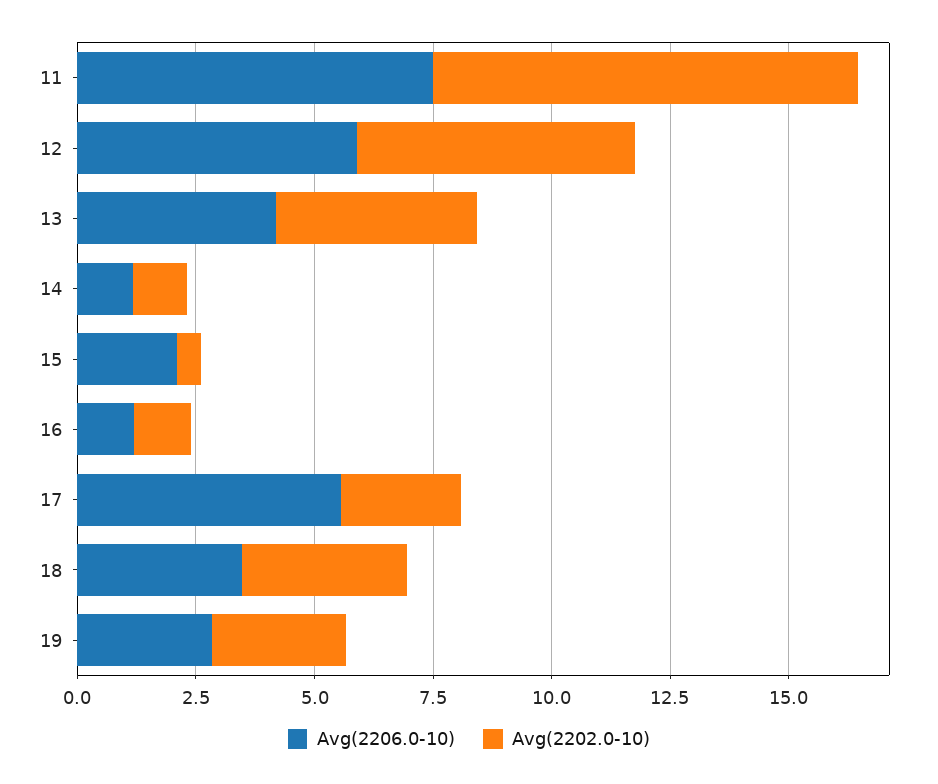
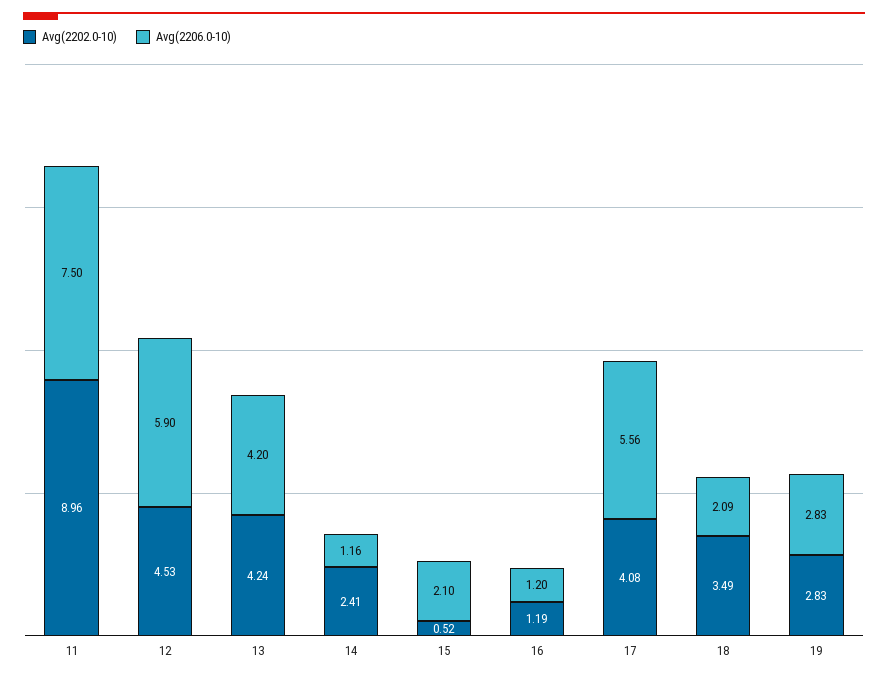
  {
    "Avg(2206.0-10)": {
      "11": 7.5,
      "12": 5.9,
      "13": 4.2,
      "14": 1.16,
      "15": 2.1,
      "16": 1.2,
      "17": 5.56,
-     "18": 3.5,
+     "18": 2.09,
      "19": 2.83
    },
    "Avg(2202.0-10)": {
      "11": 8.96,
-     "12": 6,
+     "12": 4.53,
      "13": 4.24,
-     "14": 1,
+     "14": 2.41,
      "15": 0.52,
      "16": 1.19,
-     "17": 2.5,
+     "17": 4.08,
      "18": 3.49,
      "19": 2.83
    }
  }

